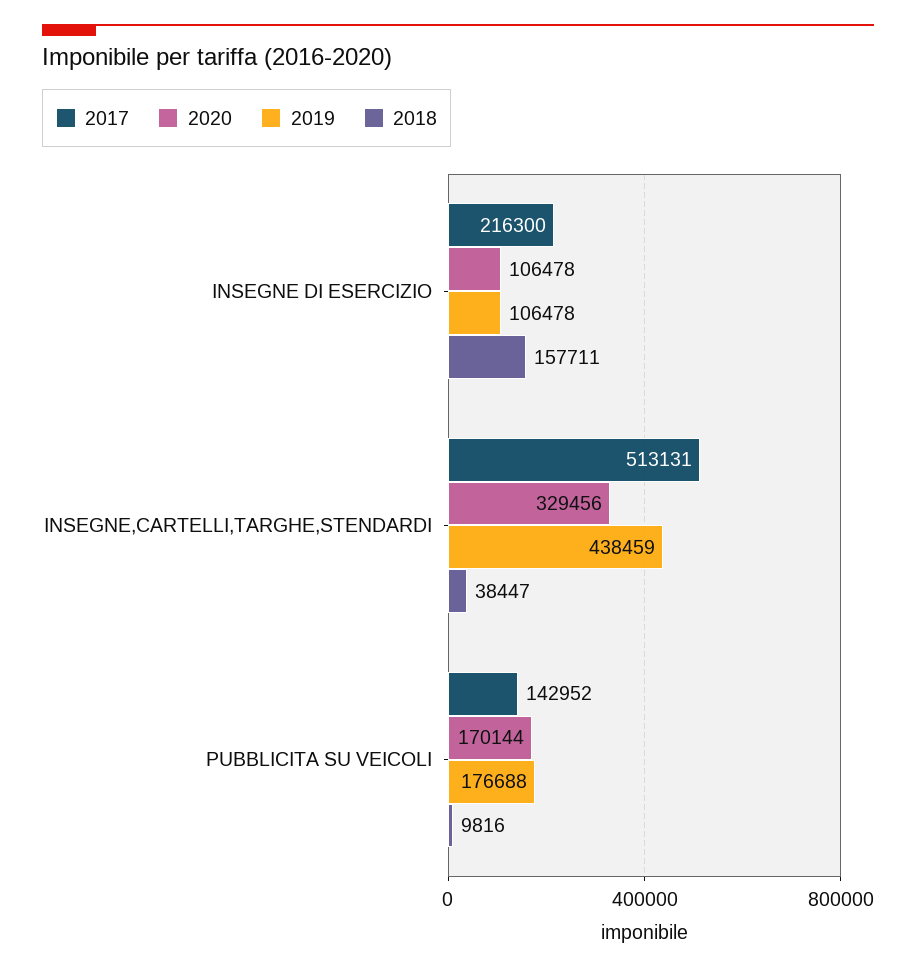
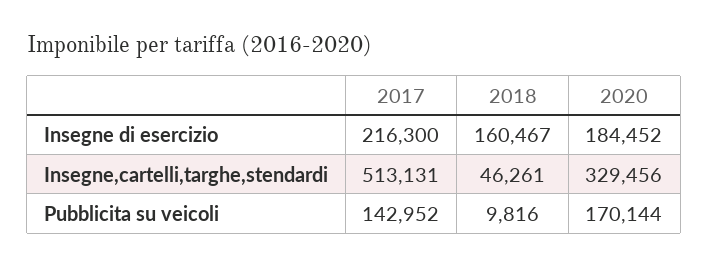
  {
    "2017": {
      "INSEGNE DI ESERCIZIO": 216300,
      "INSEGNE,CARTELLI,TARGHE,STENDARDI": 513131,
      "PUBBLICITA SU VEICOLI": 142952
    },
    "2020": {
-     "INSEGNE DI ESERCIZIO": 106478,
+     "INSEGNE DI ESERCIZIO": 184452,
      "INSEGNE,CARTELLI,TARGHE,STENDARDI": 329456,
      "PUBBLICITA SU VEICOLI": 170144
    },
-   "2019": {
-     "INSEGNE DI ESERCIZIO": 106478,
-     "INSEGNE,CARTELLI,TARGHE,STENDARDI": 438459,
-     "PUBBLICITA SU VEICOLI": 176688
-   },
    "2018": {
-     "INSEGNE DI ESERCIZIO": 157711,
+     "INSEGNE DI ESERCIZIO": 160467,
-     "INSEGNE,CARTELLI,TARGHE,STENDARDI": 38447,
+     "INSEGNE,CARTELLI,TARGHE,STENDARDI": 46261,
      "PUBBLICITA SU VEICOLI": 9816
    }
  }

